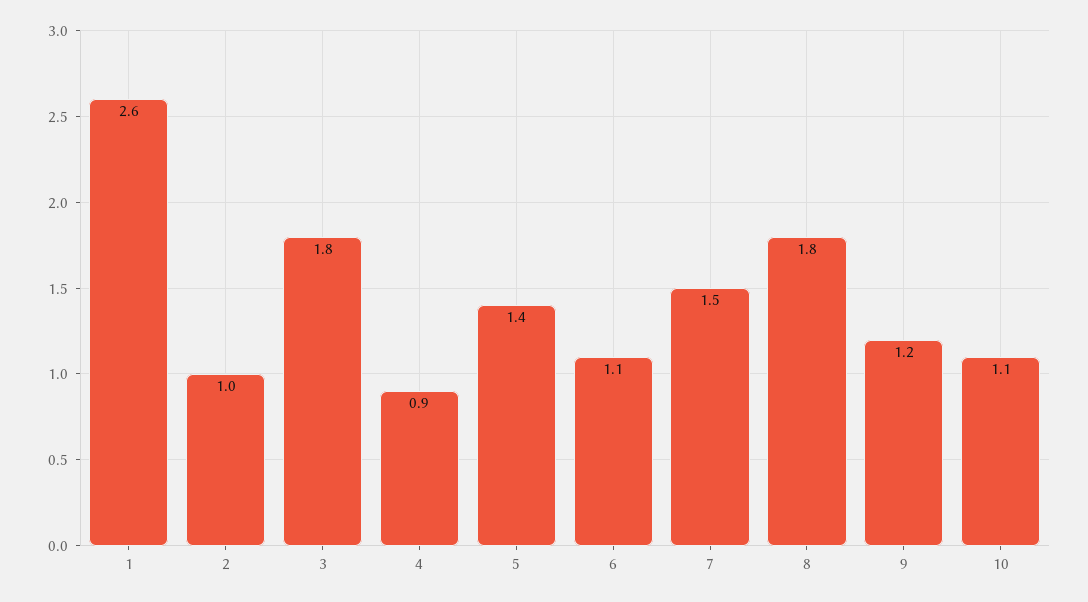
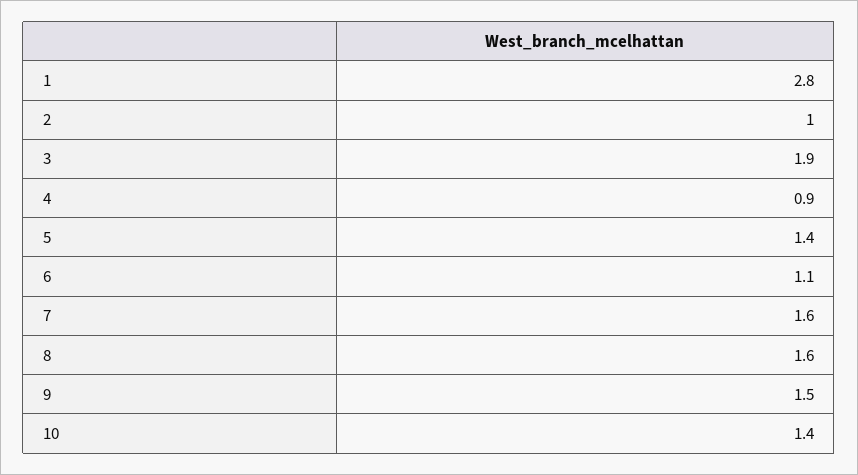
  {
-   "1": 2.6,
+   "1": 2.8,
    "2": 1,
-   "3": 1.8,
+   "3": 1.9,
    "4": 0.9,
    "5": 1.4,
    "6": 1.1,
-   "7": 1.5,
+   "7": 1.6,
-   "8": 1.8,
+   "8": 1.6,
-   "9": 1.2,
+   "9": 1.5,
-   "10": 1.1
+   "10": 1.4
  }

